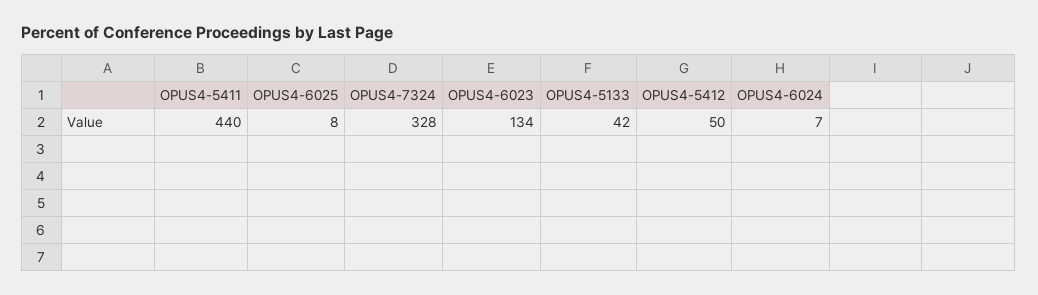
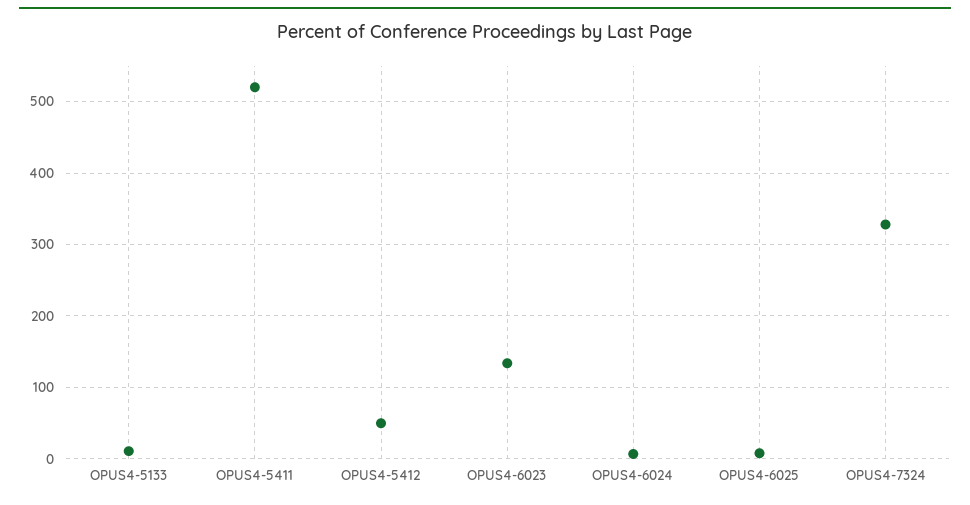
  {
-   "OPUS4-5411": 440,
+   "OPUS4-5411": 520,
    "OPUS4-6025": 8,
    "OPUS4-7324": 328,
    "OPUS4-6023": 134,
-   "OPUS4-5133": 42,
+   "OPUS4-5133": 10,
    "OPUS4-5412": 50,
    "OPUS4-6024": 7
  }

